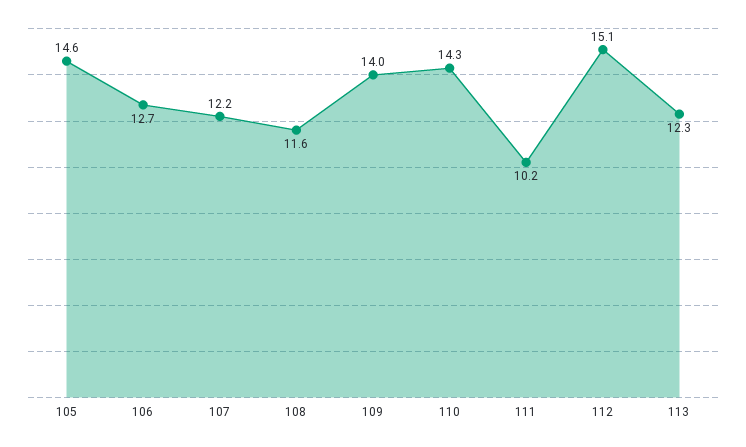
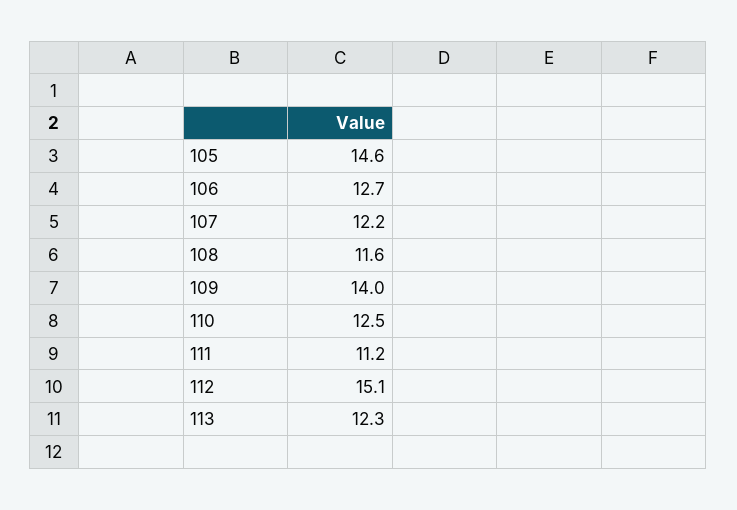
  {
    "105": 14.6,
    "106": 12.7,
    "107": 12.2,
    "108": 11.6,
    "109": 14,
-   "110": 14.3,
+   "110": 12.5,
-   "111": 10.2,
+   "111": 11.2,
    "112": 15.1,
    "113": 12.3
  }

